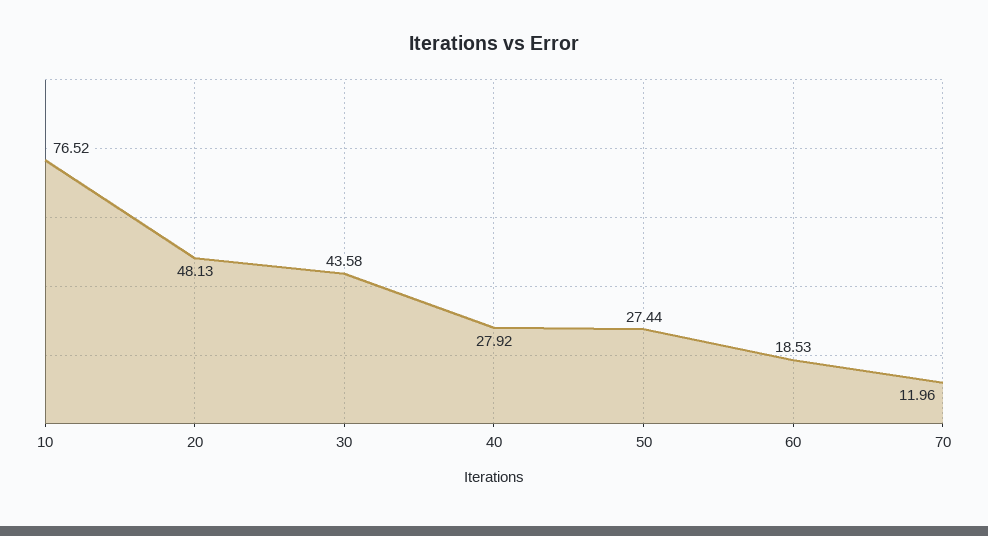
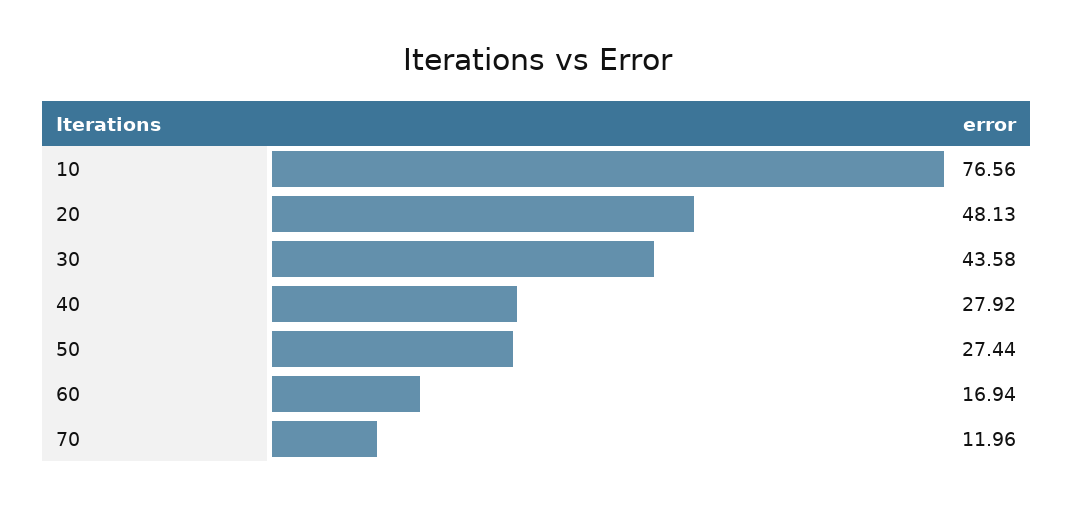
  {
-   "10": 76.52,
+   "10": 76.56,
    "20": 48.13,
    "30": 43.58,
    "40": 27.92,
    "50": 27.44,
-   "60": 18.53,
+   "60": 16.94,
    "70": 11.96
  }

